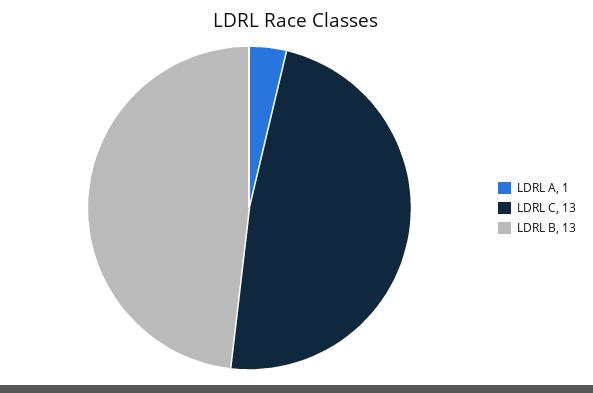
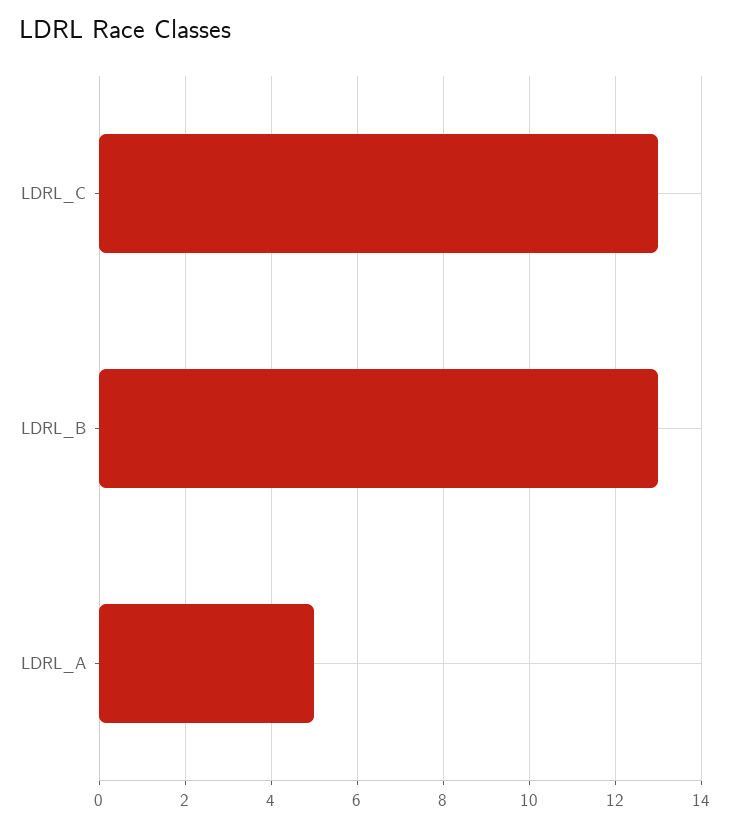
  {
-   "LDRL A": 1,
+   "LDRL A": 5,
    "LDRL C": 13,
    "LDRL B": 13
  }

